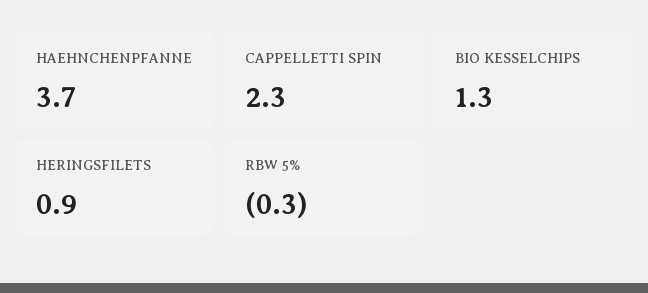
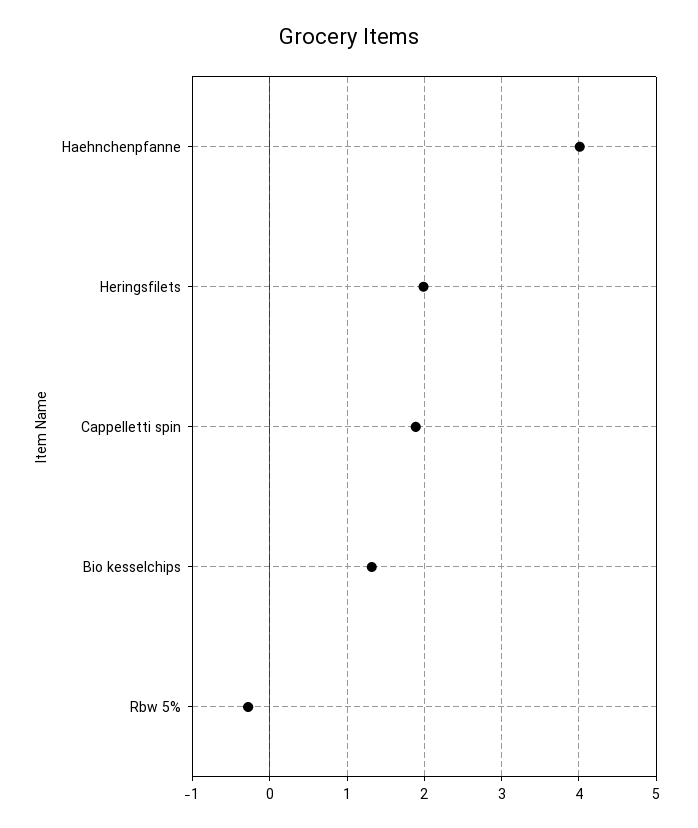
  {
-   "HAEHNCHENPFANNE": 3.7,
+   "HAEHNCHENPFANNE": 4,
-   "CAPPELLETTI SPIN": 2.3,
+   "CAPPELLETTI SPIN": 1.9,
    "BIO KESSELCHIPS": 1.3,
-   "HERINGSFILETS": 0.9,
+   "HERINGSFILETS": 2,
    "RBW 5%": -0.3
  }

